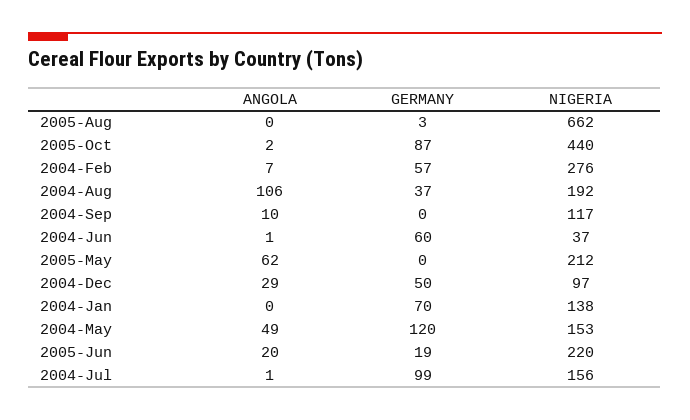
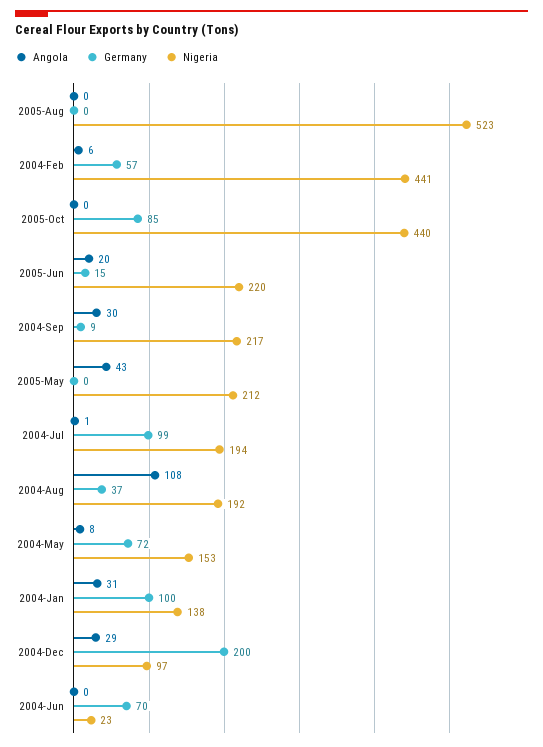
  {
    "ANGOLA": {
      "2005-Aug": 0,
-     "2005-Oct": 2,
+     "2005-Oct": 0,
-     "2004-Feb": 7,
+     "2004-Feb": 6,
-     "2004-Aug": 106,
+     "2004-Aug": 108,
-     "2004-Sep": 10,
+     "2004-Sep": 30,
-     "2004-Jun": 1,
+     "2004-Jun": 0,
-     "2005-May": 62,
+     "2005-May": 43,
      "2004-Dec": 29,
-     "2004-Jan": 0,
+     "2004-Jan": 31,
-     "2004-May": 49,
+     "2004-May": 8,
      "2005-Jun": 20,
      "2004-Jul": 1
    },
    "GERMANY": {
-     "2005-Aug": 3,
+     "2005-Aug": 0,
-     "2005-Oct": 87,
+     "2005-Oct": 85,
      "2004-Feb": 57,
      "2004-Aug": 37,
-     "2004-Sep": 0,
+     "2004-Sep": 9,
-     "2004-Jun": 60,
+     "2004-Jun": 70,
      "2005-May": 0,
-     "2004-Dec": 50,
+     "2004-Dec": 200,
-     "2004-Jan": 70,
+     "2004-Jan": 100,
-     "2004-May": 120,
+     "2004-May": 72,
-     "2005-Jun": 19,
+     "2005-Jun": 15,
      "2004-Jul": 99
    },
    "NIGERIA": {
-     "2005-Aug": 662,
+     "2005-Aug": 523,
      "2005-Oct": 440,
-     "2004-Feb": 276,
+     "2004-Feb": 441,
      "2004-Aug": 192,
-     "2004-Sep": 117,
+     "2004-Sep": 217,
-     "2004-Jun": 37,
+     "2004-Jun": 23,
      "2005-May": 212,
      "2004-Dec": 97,
      "2004-Jan": 138,
      "2004-May": 153,
      "2005-Jun": 220,
-     "2004-Jul": 156
+     "2004-Jul": 194
    }
  }

